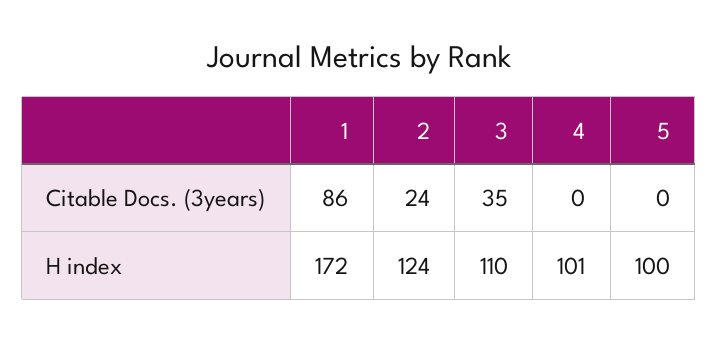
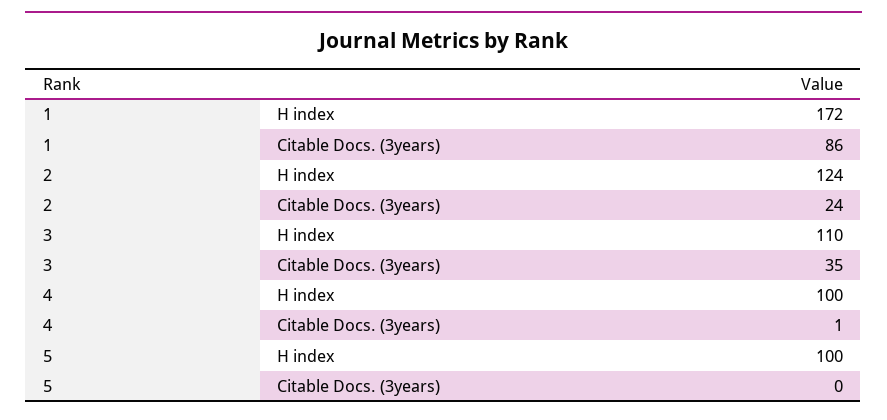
  {
    "1": {
      "Citable Docs. (3years)": 86,
      "H index": 172
    },
    "2": {
      "Citable Docs. (3years)": 24,
      "H index": 124
    },
    "3": {
      "Citable Docs. (3years)": 35,
      "H index": 110
    },
    "4": {
-     "Citable Docs. (3years)": 0,
+     "Citable Docs. (3years)": 1,
-     "H index": 101
+     "H index": 100
    },
    "5": {
      "Citable Docs. (3years)": 0,
      "H index": 100
    }
  }

